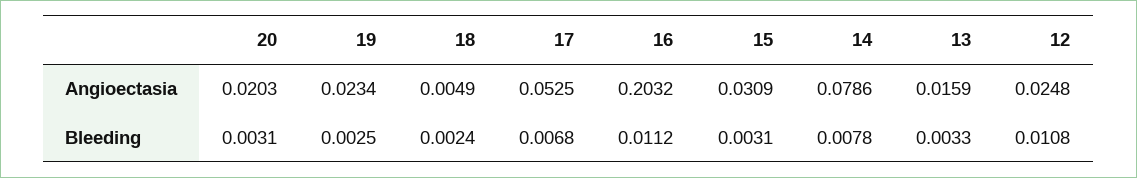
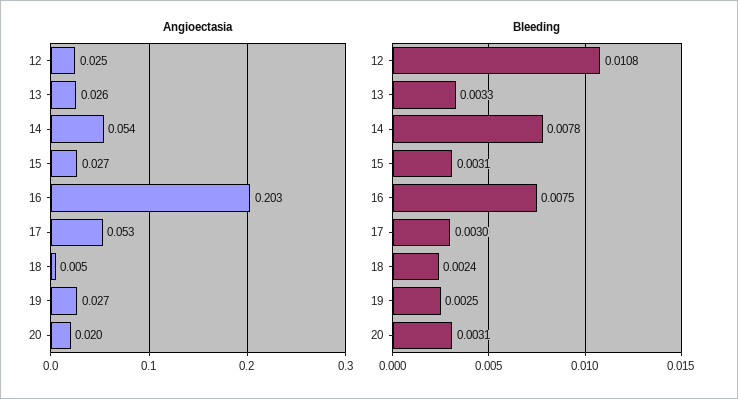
  {
    "Angioectasia": {
      "20": 0.0203,
-     "19": 0.0234,
+     "19": 0.027,
      "18": 0.0049,
      "17": 0.0525,
      "16": 0.2032,
-     "15": 0.0309,
+     "15": 0.027,
-     "14": 0.0786,
+     "14": 0.054,
-     "13": 0.0159,
+     "13": 0.026,
      "12": 0.0248
    },
    "Bleeding": {
      "20": 0.0031,
      "19": 0.0025,
      "18": 0.0024,
-     "17": 0.0068,
+     "17": 0.003,
-     "16": 0.0112,
+     "16": 0.0075,
      "15": 0.0031,
      "14": 0.0078,
      "13": 0.0033,
      "12": 0.0108
    }
  }

